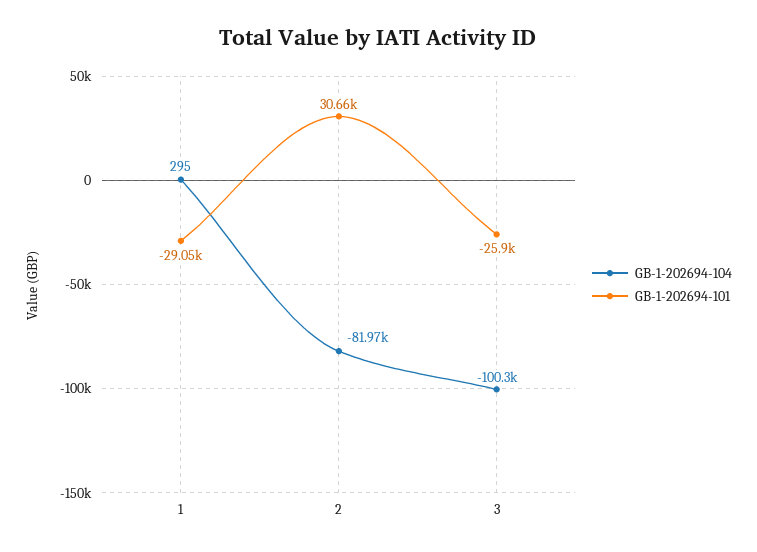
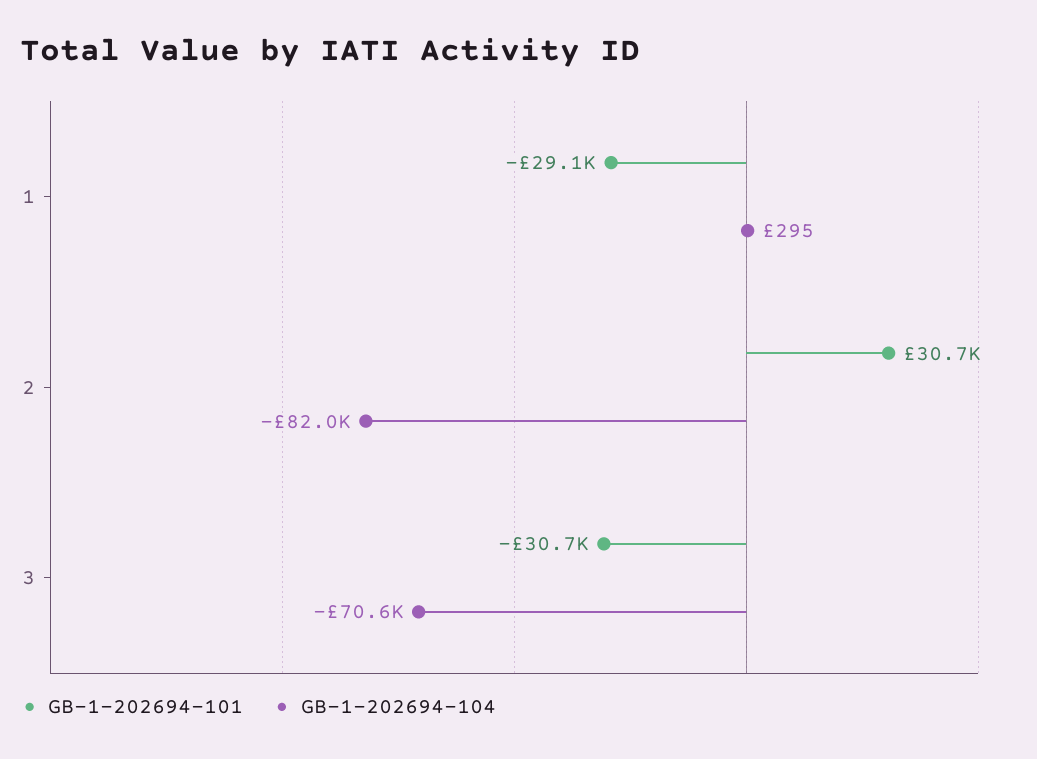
  {
    "GB-1-202694-104": {
      "1": 295,
      "2": -81970,
-     "3": -100300
+     "3": -70600
    },
    "GB-1-202694-101": {
      "1": -29050,
      "2": 30660,
-     "3": -25900
+     "3": -30700
    }
  }

